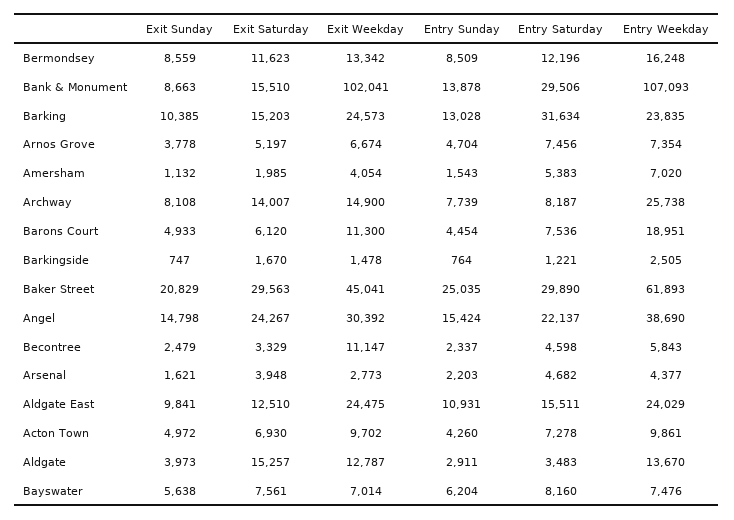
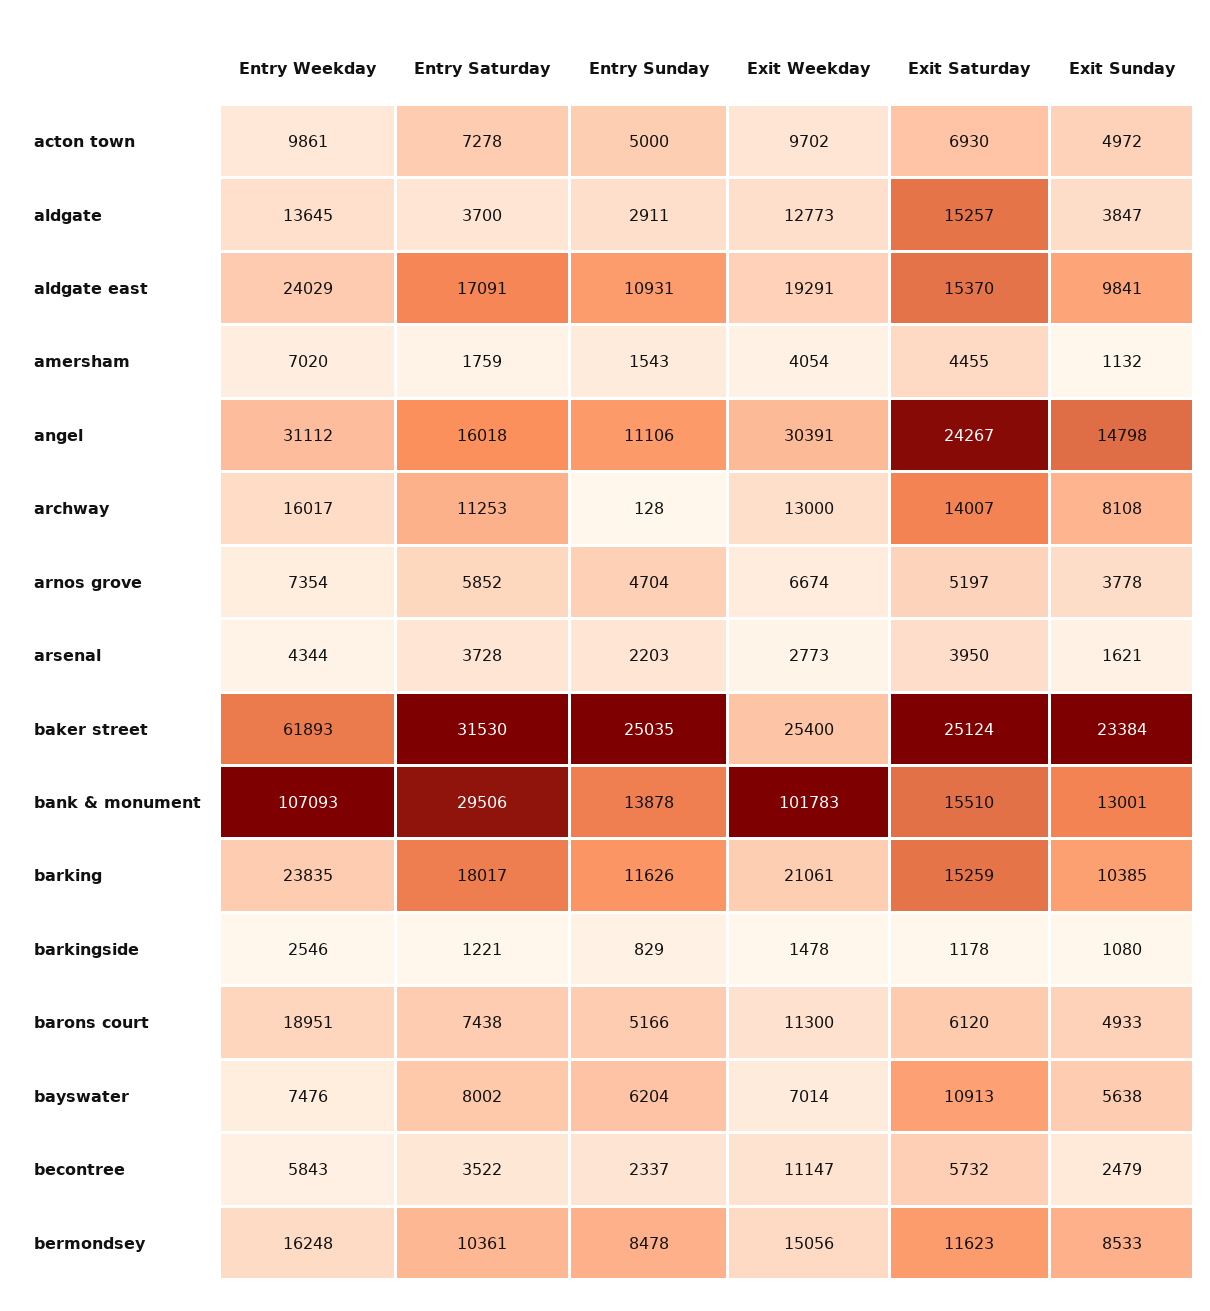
  {
    "Exit Sunday": {
-     "Bermondsey": 8559,
+     "Bermondsey": 8533,
-     "Bank & Monument": 8663,
+     "Bank & Monument": 13001,
      "Barking": 10385,
      "Arnos Grove": 3778,
      "Amersham": 1132,
      "Archway": 8108,
      "Barons Court": 4933,
-     "Barkingside": 747,
+     "Barkingside": 1080,
-     "Baker Street": 20829,
+     "Baker Street": 23384,
      "Angel": 14798,
      "Becontree": 2479,
      "Arsenal": 1621,
      "Aldgate East": 9841,
      "Acton Town": 4972,
-     "Aldgate": 3973,
+     "Aldgate": 3847,
      "Bayswater": 5638
    },
    "Exit Saturday": {
      "Bermondsey": 11623,
      "Bank & Monument": 15510,
-     "Barking": 15203,
+     "Barking": 15259,
      "Arnos Grove": 5197,
-     "Amersham": 1985,
+     "Amersham": 4455,
      "Archway": 14007,
      "Barons Court": 6120,
-     "Barkingside": 1670,
+     "Barkingside": 1178,
-     "Baker Street": 29563,
+     "Baker Street": 25124,
      "Angel": 24267,
-     "Becontree": 3329,
+     "Becontree": 5732,
-     "Arsenal": 3948,
+     "Arsenal": 3950,
-     "Aldgate East": 12510,
+     "Aldgate East": 15370,
      "Acton Town": 6930,
      "Aldgate": 15257,
-     "Bayswater": 7561
+     "Bayswater": 10913
    },
    "Exit Weekday": {
-     "Bermondsey": 13342,
+     "Bermondsey": 15056,
-     "Bank & Monument": 102041,
+     "Bank & Monument": 101783,
-     "Barking": 24573,
+     "Barking": 21061,
      "Arnos Grove": 6674,
      "Amersham": 4054,
-     "Archway": 14900,
+     "Archway": 13000,
      "Barons Court": 11300,
      "Barkingside": 1478,
-     "Baker Street": 45041,
+     "Baker Street": 25400,
-     "Angel": 30392,
+     "Angel": 30391,
      "Becontree": 11147,
      "Arsenal": 2773,
-     "Aldgate East": 24475,
+     "Aldgate East": 19291,
      "Acton Town": 9702,
-     "Aldgate": 12787,
+     "Aldgate": 12773,
      "Bayswater": 7014
    },
    "Entry Sunday": {
-     "Bermondsey": 8509,
+     "Bermondsey": 8478,
      "Bank & Monument": 13878,
-     "Barking": 13028,
+     "Barking": 11626,
      "Arnos Grove": 4704,
      "Amersham": 1543,
-     "Archway": 7739,
+     "Archway": 128,
-     "Barons Court": 4454,
+     "Barons Court": 5166,
-     "Barkingside": 764,
+     "Barkingside": 829,
      "Baker Street": 25035,
-     "Angel": 15424,
+     "Angel": 11106,
      "Becontree": 2337,
      "Arsenal": 2203,
      "Aldgate East": 10931,
-     "Acton Town": 4260,
+     "Acton Town": 5000,
      "Aldgate": 2911,
      "Bayswater": 6204
    },
    "Entry Saturday": {
-     "Bermondsey": 12196,
+     "Bermondsey": 10361,
      "Bank & Monument": 29506,
-     "Barking": 31634,
+     "Barking": 18017,
-     "Arnos Grove": 7456,
+     "Arnos Grove": 5852,
-     "Amersham": 5383,
+     "Amersham": 1759,
-     "Archway": 8187,
+     "Archway": 11253,
-     "Barons Court": 7536,
+     "Barons Court": 7438,
      "Barkingside": 1221,
-     "Baker Street": 29890,
+     "Baker Street": 31530,
-     "Angel": 22137,
+     "Angel": 16018,
-     "Becontree": 4598,
+     "Becontree": 3522,
-     "Arsenal": 4682,
+     "Arsenal": 3728,
-     "Aldgate East": 15511,
+     "Aldgate East": 17091,
      "Acton Town": 7278,
-     "Aldgate": 3483,
+     "Aldgate": 3700,
-     "Bayswater": 8160
+     "Bayswater": 8002
    },
    "Entry Weekday": {
      "Bermondsey": 16248,
      "Bank & Monument": 107093,
      "Barking": 23835,
      "Arnos Grove": 7354,
      "Amersham": 7020,
-     "Archway": 25738,
+     "Archway": 16017,
      "Barons Court": 18951,
-     "Barkingside": 2505,
+     "Barkingside": 2546,
      "Baker Street": 61893,
-     "Angel": 38690,
+     "Angel": 31112,
      "Becontree": 5843,
-     "Arsenal": 4377,
+     "Arsenal": 4344,
      "Aldgate East": 24029,
      "Acton Town": 9861,
-     "Aldgate": 13670,
+     "Aldgate": 13645,
      "Bayswater": 7476
    }
  }

